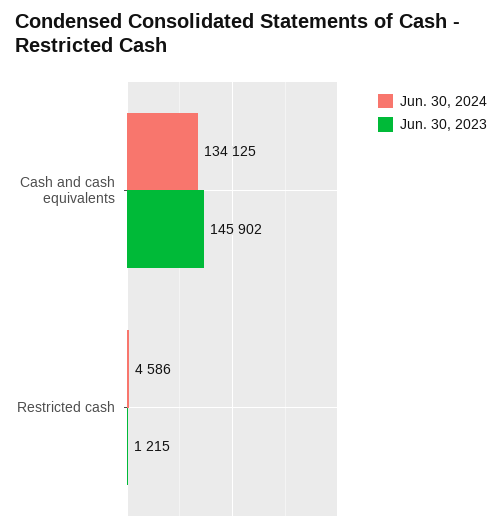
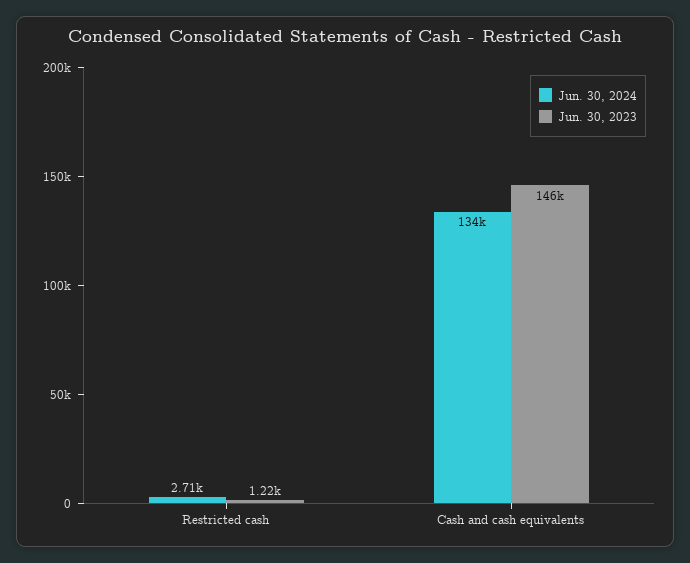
  {
    "Jun. 30, 2024": {
      "Cash and cash equivalents": 134125,
-     "Restricted cash": 4586
+     "Restricted cash": 2710
    },
    "Jun. 30, 2023": {
      "Cash and cash equivalents": 145902,
      "Restricted cash": 1215
    }
  }

